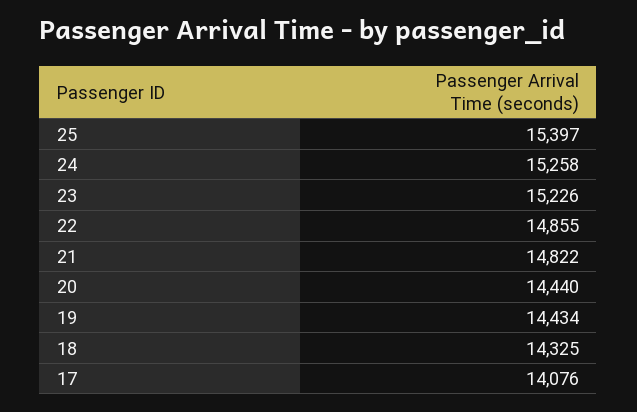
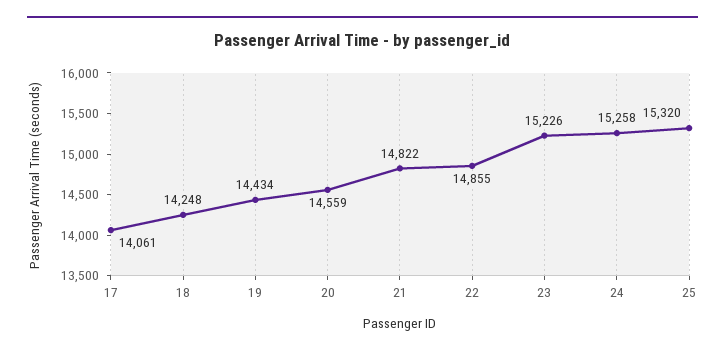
  {
-   "25": 15397,
+   "25": 15320,
    "24": 15258,
    "23": 15226,
    "22": 14855,
    "21": 14822,
-   "20": 14440,
+   "20": 14559,
    "19": 14434,
-   "18": 14325,
+   "18": 14248,
-   "17": 14076
+   "17": 14061
  }

